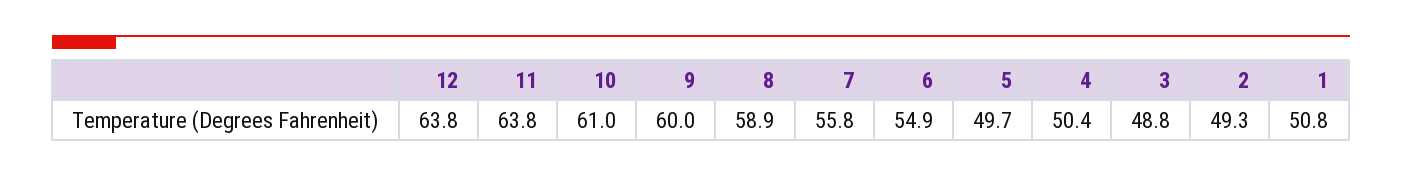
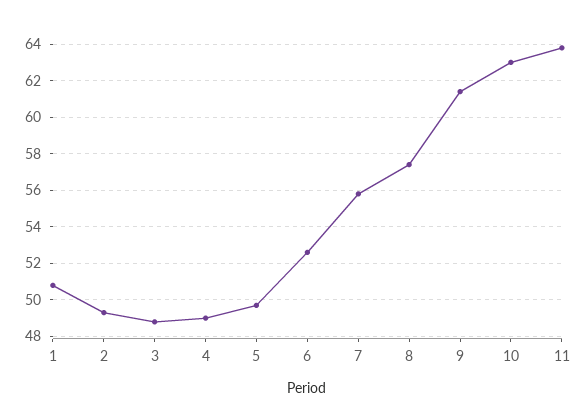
  {
-   "12": 63.8,
    "11": 63.8,
-   "10": 61,
+   "10": 63,
-   "9": 60,
+   "9": 61.5,
-   "8": 58.9,
+   "8": 57.5,
    "7": 55.8,
-   "6": 54.9,
+   "6": 52.5,
    "5": 49.7,
-   "4": 50.4,
+   "4": 49,
    "3": 48.8,
    "2": 49.3,
    "1": 50.8
  }

